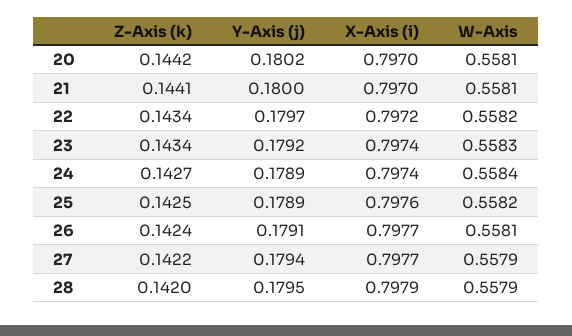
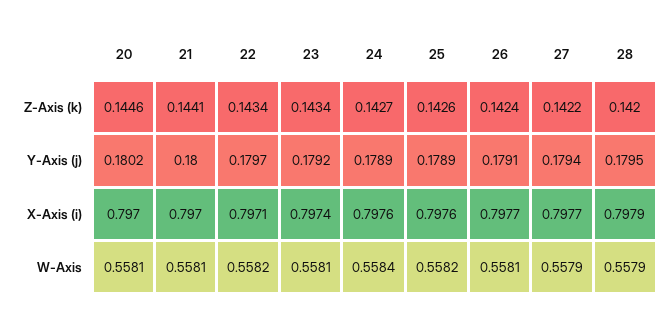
  {
    "Z-Axis (k)": {
-     "20": 0.1442,
+     "20": 0.1446,
      "21": 0.1441,
      "22": 0.1434,
      "23": 0.1434,
      "24": 0.1427,
-     "25": 0.1425,
+     "25": 0.1426,
      "26": 0.1424,
      "27": 0.1422,
      "28": 0.142
    },
    "Y-Axis (j)": {
      "20": 0.1802,
      "21": 0.18,
      "22": 0.1797,
      "23": 0.1792,
      "24": 0.1789,
      "25": 0.1789,
      "26": 0.1791,
      "27": 0.1794,
      "28": 0.1795
    },
    "X-Axis (i)": {
      "20": 0.797,
      "21": 0.797,
-     "22": 0.7972,
+     "22": 0.7971,
      "23": 0.7974,
-     "24": 0.7974,
+     "24": 0.7976,
      "25": 0.7976,
      "26": 0.7977,
      "27": 0.7977,
      "28": 0.7979
    },
    "W-Axis": {
      "20": 0.5581,
      "21": 0.5581,
      "22": 0.5582,
-     "23": 0.5583,
+     "23": 0.5581,
      "24": 0.5584,
      "25": 0.5582,
      "26": 0.5581,
      "27": 0.5579,
      "28": 0.5579
    }
  }

